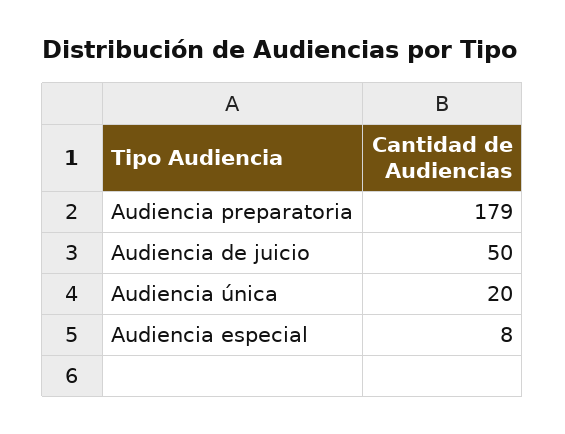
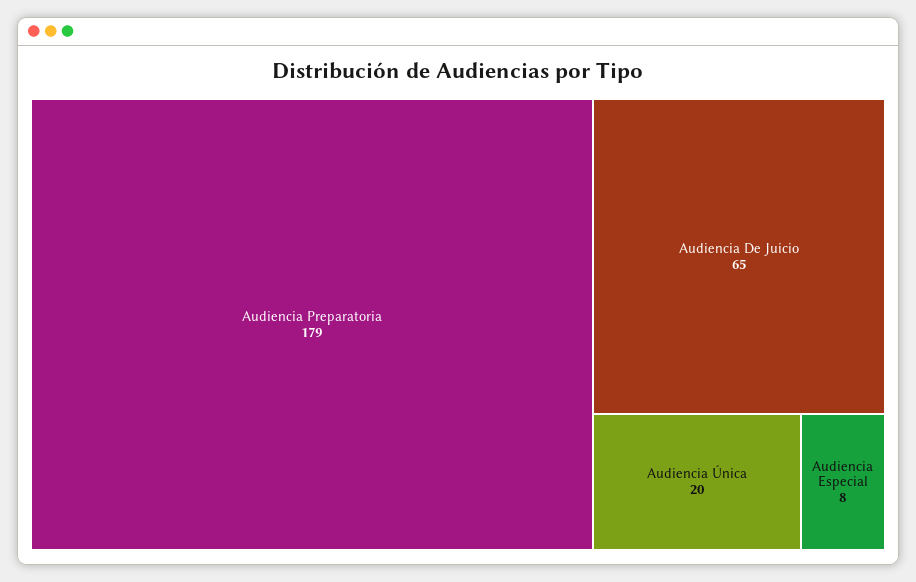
  {
    "Audiencia preparatoria": 179,
-   "Audiencia de juicio": 50,
+   "Audiencia de juicio": 65,
    "Audiencia única": 20,
    "Audiencia especial": 8
  }

